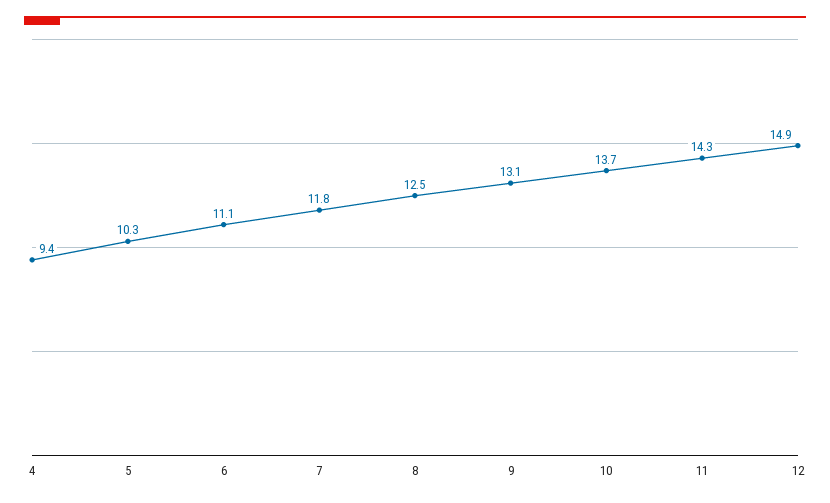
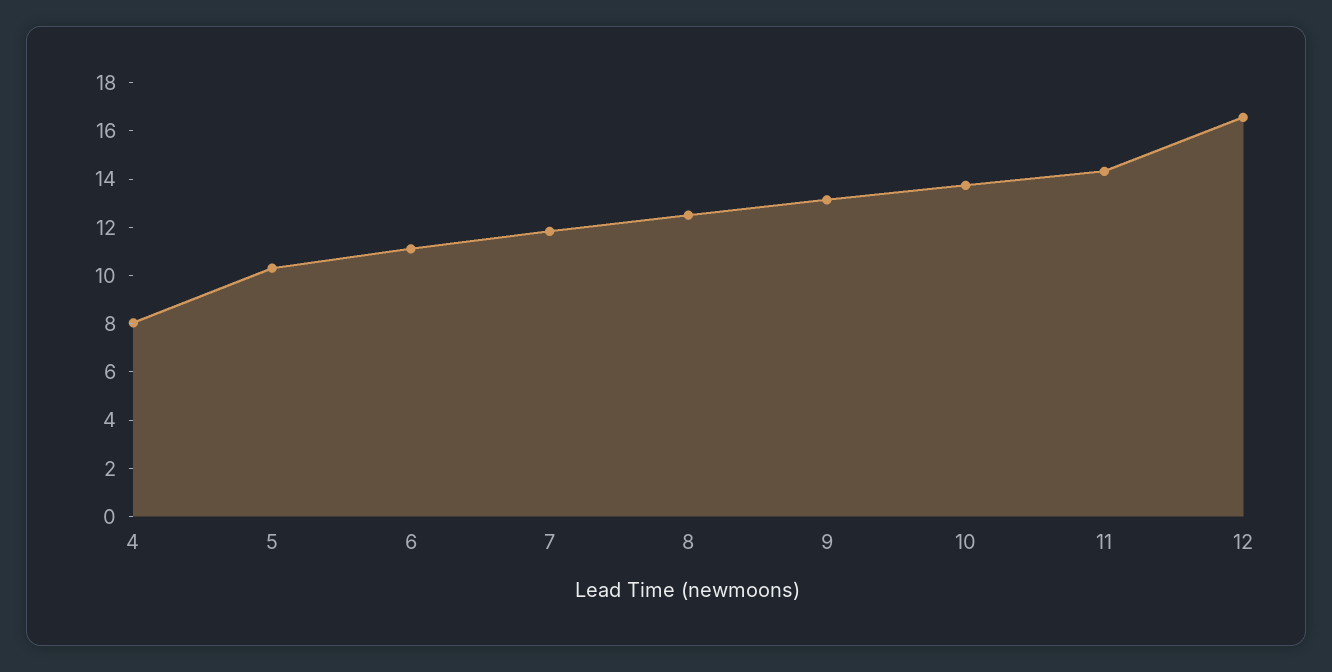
  {
-   "4": 9.4,
+   "4": 8,
    "5": 10.3,
    "6": 11.1,
    "7": 11.8,
    "8": 12.5,
    "9": 13.1,
    "10": 13.7,
    "11": 14.3,
-   "12": 14.9
+   "12": 16.5
  }

